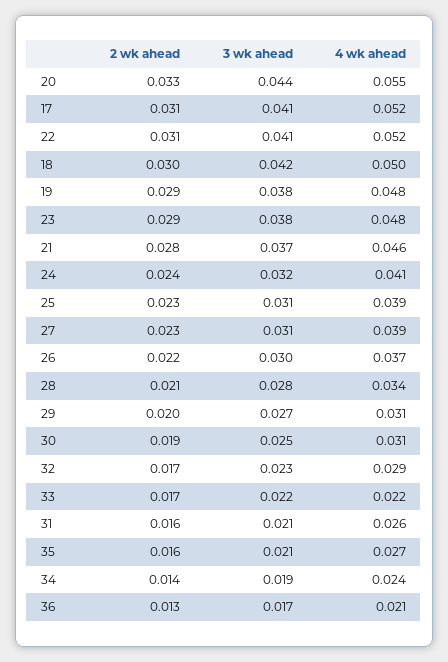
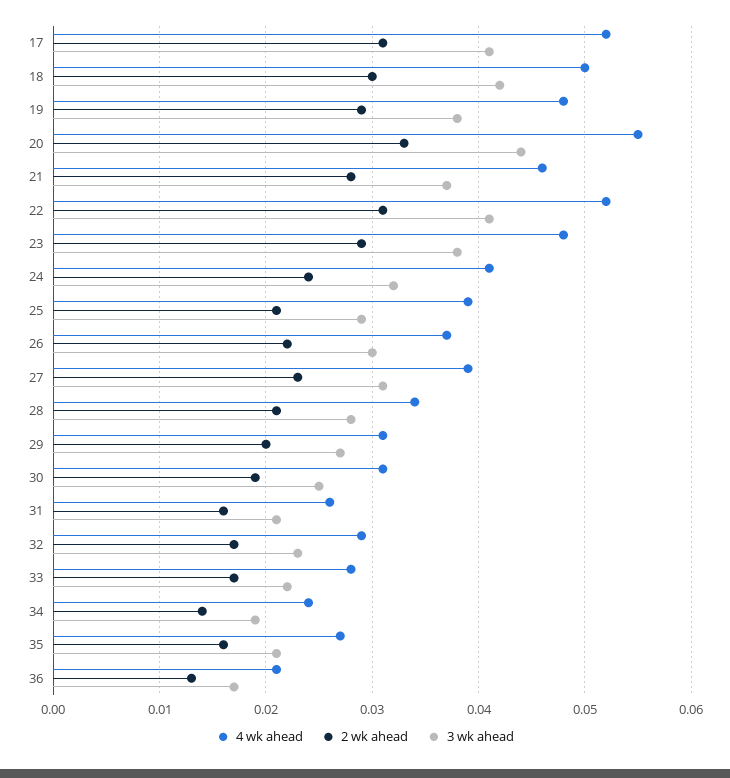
  {
    "2 wk ahead": {
      "20": 0.033,
      "17": 0.031,
      "22": 0.031,
      "18": 0.03,
      "19": 0.029,
      "23": 0.029,
      "21": 0.028,
      "24": 0.024,
-     "25": 0.023,
+     "25": 0.021,
      "27": 0.023,
      "26": 0.022,
      "28": 0.021,
      "29": 0.02,
      "30": 0.019,
      "32": 0.017,
      "33": 0.017,
      "31": 0.016,
      "35": 0.016,
      "34": 0.014,
      "36": 0.013
    },
    "3 wk ahead": {
      "20": 0.044,
      "17": 0.041,
      "22": 0.041,
      "18": 0.042,
      "19": 0.038,
      "23": 0.038,
      "21": 0.037,
      "24": 0.032,
-     "25": 0.031,
+     "25": 0.029,
      "27": 0.031,
      "26": 0.03,
      "28": 0.028,
      "29": 0.027,
      "30": 0.025,
      "32": 0.023,
      "33": 0.022,
      "31": 0.021,
      "35": 0.021,
      "34": 0.019,
      "36": 0.017
    },
    "4 wk ahead": {
      "20": 0.055,
      "17": 0.052,
      "22": 0.052,
      "18": 0.05,
      "19": 0.048,
      "23": 0.048,
      "21": 0.046,
      "24": 0.041,
      "25": 0.039,
      "27": 0.039,
      "26": 0.037,
      "28": 0.034,
      "29": 0.031,
      "30": 0.031,
      "32": 0.029,
-     "33": 0.022,
+     "33": 0.028,
      "31": 0.026,
      "35": 0.027,
      "34": 0.024,
      "36": 0.021
    }
  }

